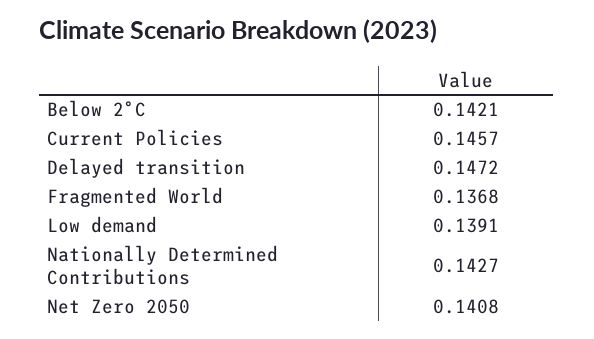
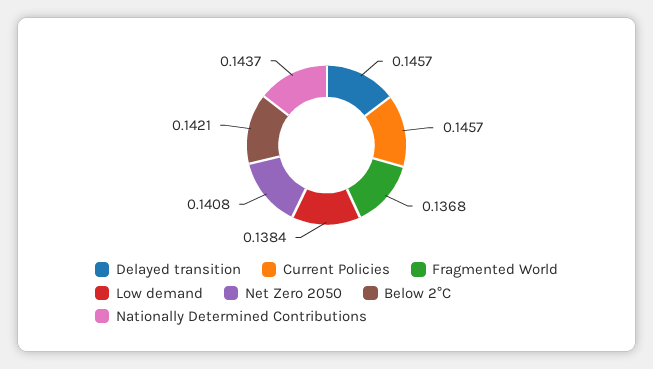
  {
    "Below 2°C": 0.1421,
    "Current Policies": 0.1457,
-   "Delayed transition": 0.1472,
+   "Delayed transition": 0.1457,
    "Fragmented World": 0.1368,
-   "Low demand": 0.1391,
+   "Low demand": 0.1384,
-   "Nationally Determined Contributions": 0.1427,
+   "Nationally Determined Contributions": 0.1437,
    "Net Zero 2050": 0.1408
  }

